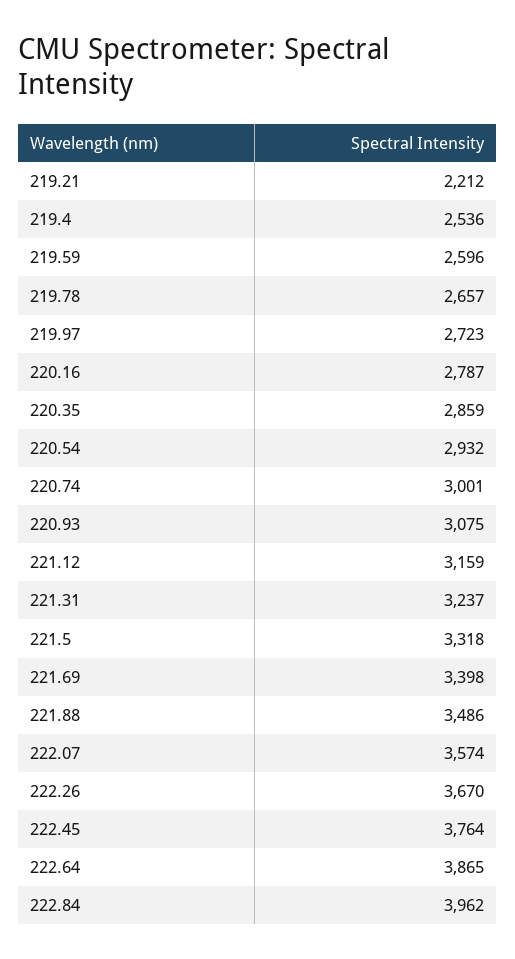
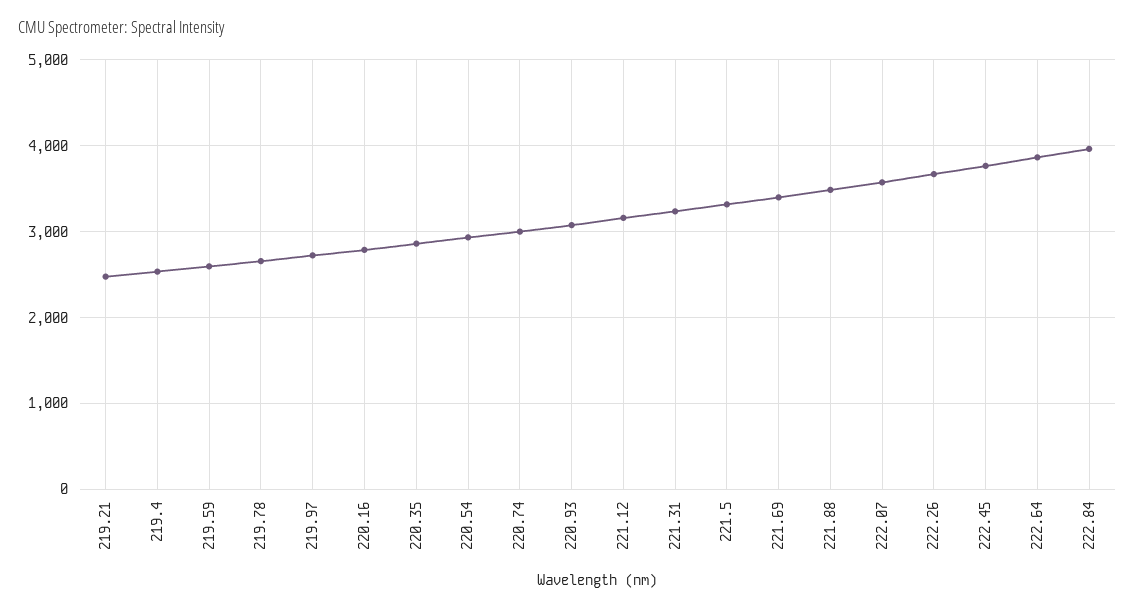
  {
-   "219.21": 2212,
+   "219.21": 2500,
    "219.4": 2536,
    "219.59": 2596,
    "219.78": 2657,
    "219.97": 2723,
    "220.16": 2787,
    "220.35": 2859,
    "220.54": 2932,
    "220.74": 3001,
    "220.93": 3075,
    "221.12": 3159,
    "221.31": 3237,
    "221.5": 3318,
    "221.69": 3398,
    "221.88": 3486,
    "222.07": 3574,
    "222.26": 3670,
    "222.45": 3764,
    "222.64": 3865,
    "222.84": 3962
  }

